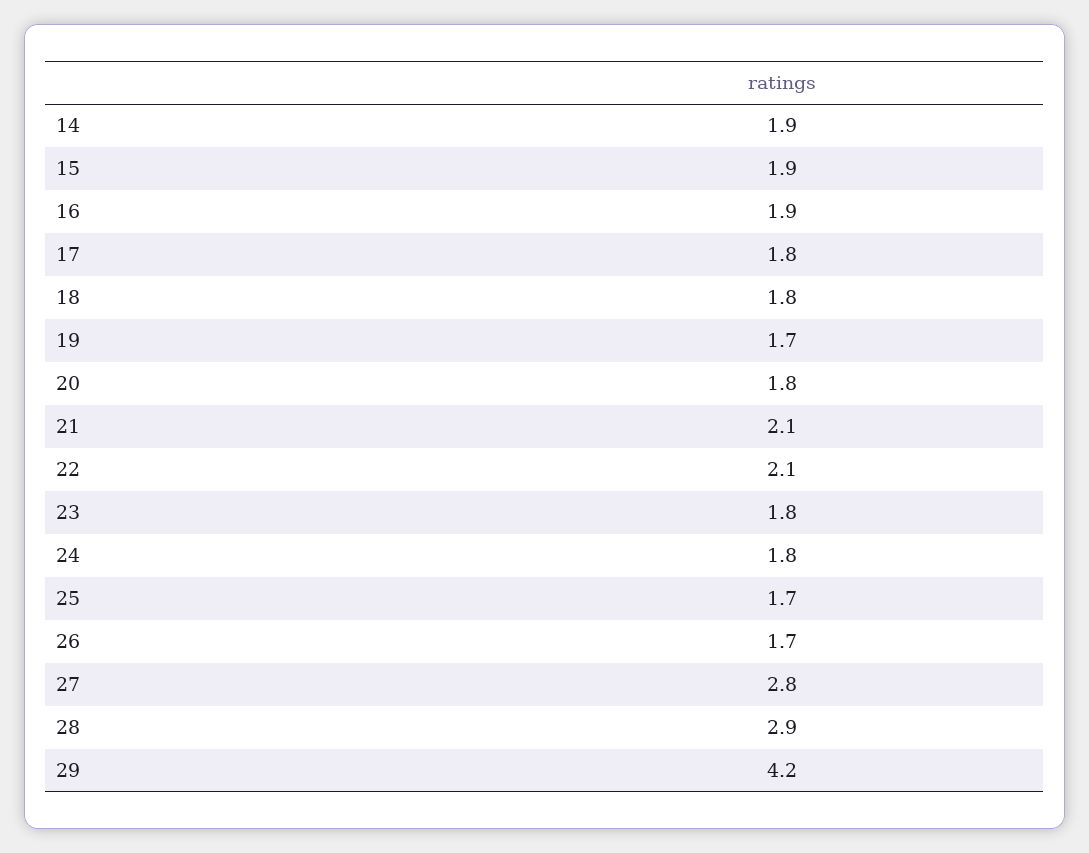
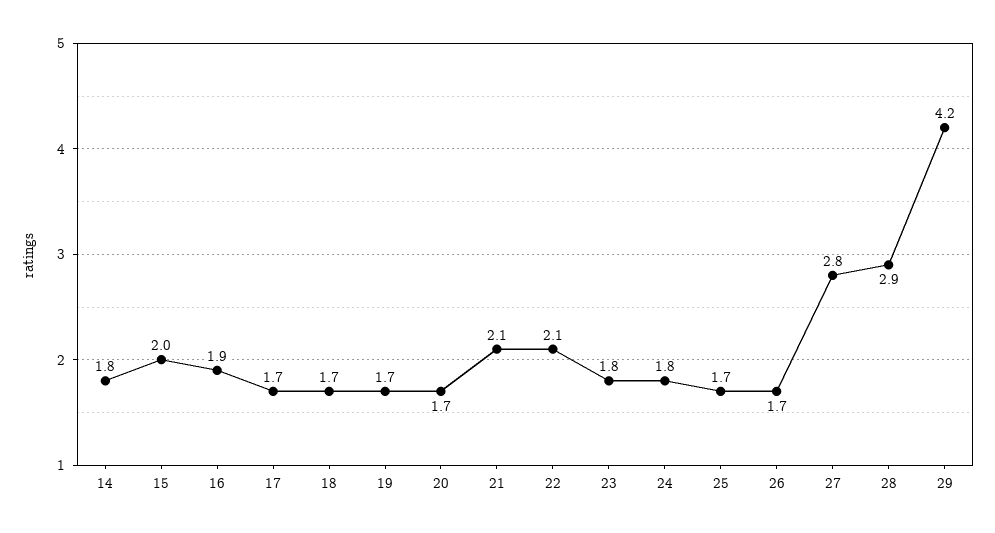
  {
-   "14": 1.9,
+   "14": 1.8,
-   "15": 1.9,
+   "15": 2,
    "16": 1.9,
-   "17": 1.8,
+   "17": 1.7,
-   "18": 1.8,
+   "18": 1.7,
    "19": 1.7,
-   "20": 1.8,
+   "20": 1.7,
    "21": 2.1,
    "22": 2.1,
    "23": 1.8,
    "24": 1.8,
    "25": 1.7,
    "26": 1.7,
    "27": 2.8,
    "28": 2.9,
    "29": 4.2
  }

